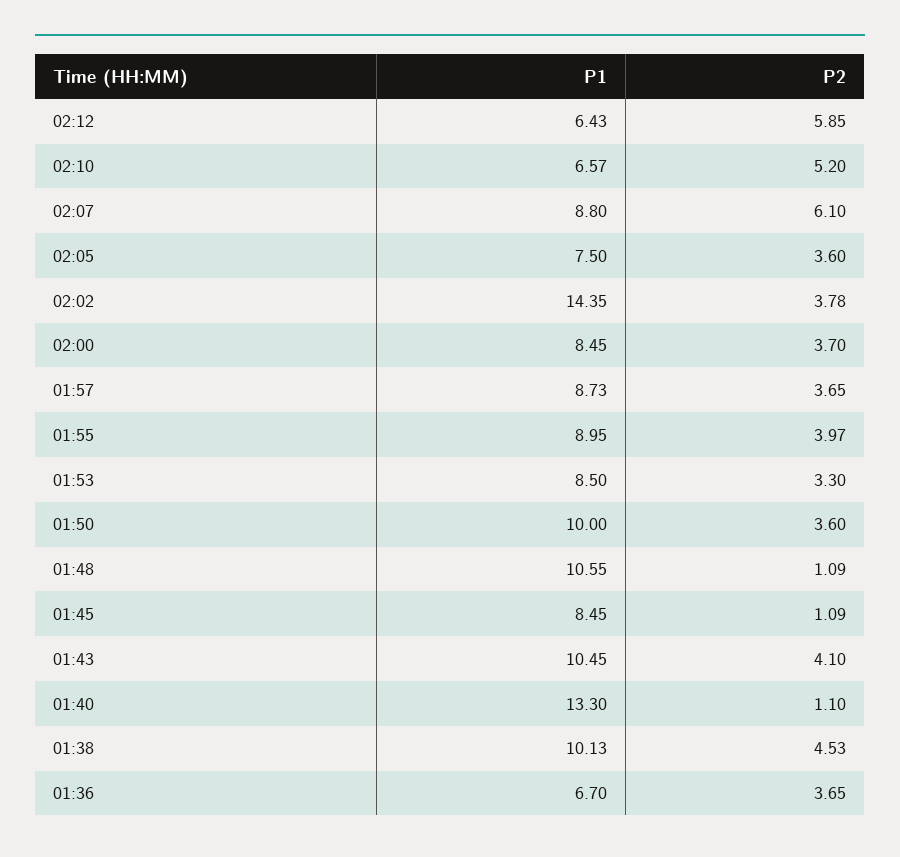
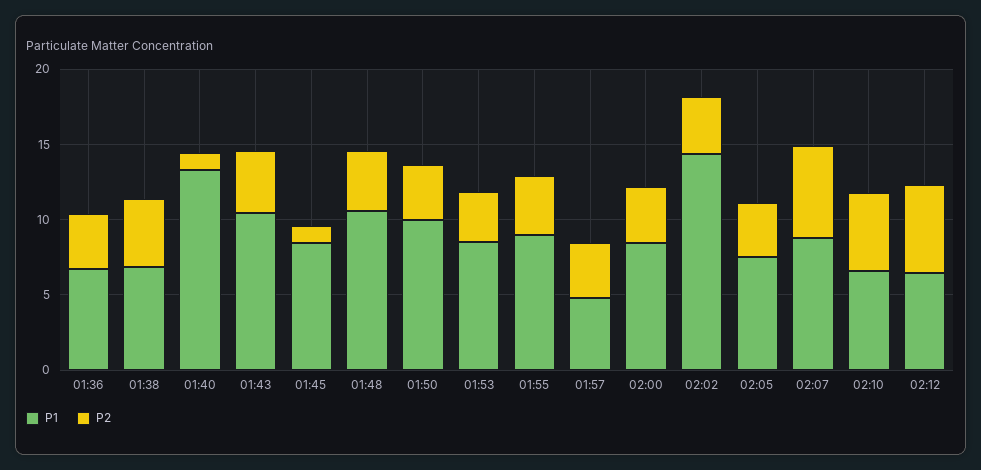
  {
    "P1": {
      "02:12": 6.43,
      "02:10": 6.57,
      "02:07": 8.8,
      "02:05": 7.5,
      "02:02": 14.35,
      "02:00": 8.45,
-     "01:57": 8.73,
+     "01:57": 5,
      "01:55": 8.95,
      "01:53": 8.5,
      "01:50": 10,
      "01:48": 10.55,
      "01:45": 8.45,
      "01:43": 10.45,
      "01:40": 13.3,
-     "01:38": 10.13,
+     "01:38": 7,
      "01:36": 6.7
    },
    "P2": {
      "02:12": 5.85,
      "02:10": 5.2,
      "02:07": 6.1,
      "02:05": 3.6,
      "02:02": 3.78,
      "02:00": 3.7,
      "01:57": 3.65,
      "01:55": 3.97,
      "01:53": 3.3,
      "01:50": 3.6,
-     "01:48": 1.09,
+     "01:48": 4,
      "01:45": 1.09,
      "01:43": 4.1,
      "01:40": 1.1,
      "01:38": 4.53,
      "01:36": 3.65
    }
  }

